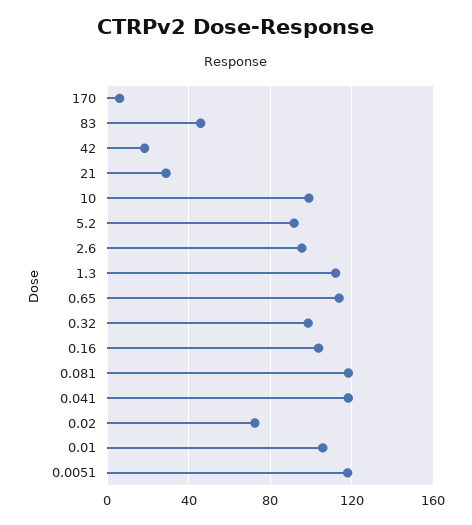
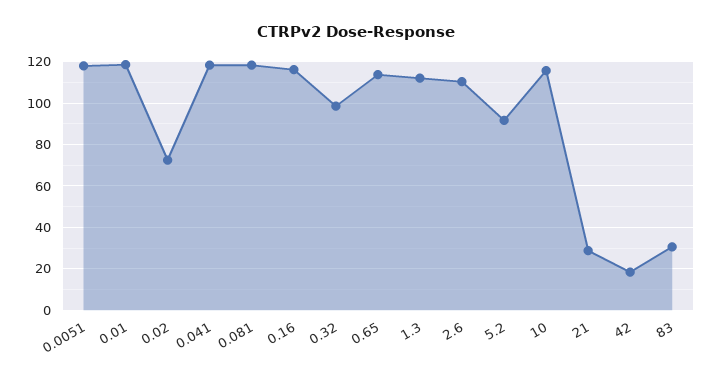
  {
-   "170": 5,
-   "83": 45,
+   "83": 30,
    "42": 20,
    "21": 30,
-   "10": 100,
+   "10": 115,
    "5.2": 90,
-   "2.6": 95,
+   "2.6": 110,
    "1.3": 110,
    "0.65": 115,
    "0.32": 100,
-   "0.16": 105,
+   "0.16": 115,
    "0.081": 120,
    "0.041": 120,
    "0.02": 75,
-   "0.01": 105,
+   "0.01": 120,
    "0.0051": 120
  }

